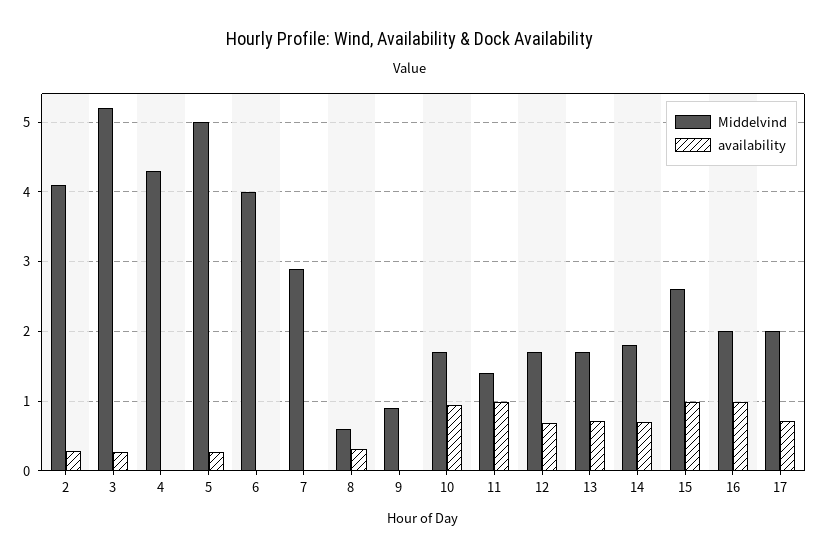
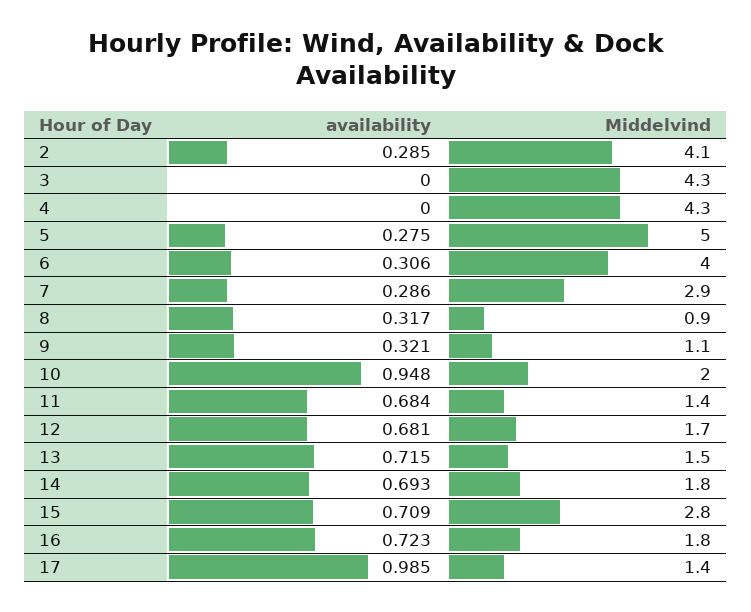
  {
    "Middelvind": {
      "2": 4.1,
-     "3": 5.2,
+     "3": 4.3,
      "4": 4.3,
      "5": 5,
      "6": 4,
      "7": 2.9,
-     "8": 0.6,
+     "8": 0.9,
-     "9": 0.9,
+     "9": 1.1,
-     "10": 1.7,
+     "10": 2,
      "11": 1.4,
      "12": 1.7,
-     "13": 1.7,
+     "13": 1.5,
      "14": 1.8,
-     "15": 2.6,
+     "15": 2.8,
-     "16": 2,
+     "16": 1.8,
-     "17": 2
+     "17": 1.4
    },
    "availability": {
      "2": 0.285,
-     "3": 0.3,
+     "3": 0,
      "4": 0,
      "5": 0.275,
-     "6": 0,
+     "6": 0.306,
-     "7": 0,
+     "7": 0.286,
      "8": 0.317,
-     "9": 0,
+     "9": 0.321,
      "10": 0.948,
-     "11": 1,
+     "11": 0.684,
      "12": 0.681,
      "13": 0.715,
      "14": 0.693,
-     "15": 1,
+     "15": 0.709,
-     "16": 1,
+     "16": 0.723,
-     "17": 0.7
+     "17": 0.985
    }
  }

